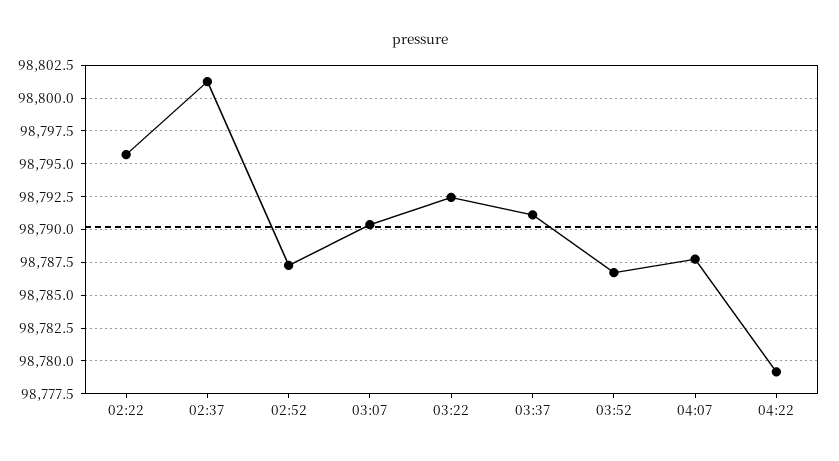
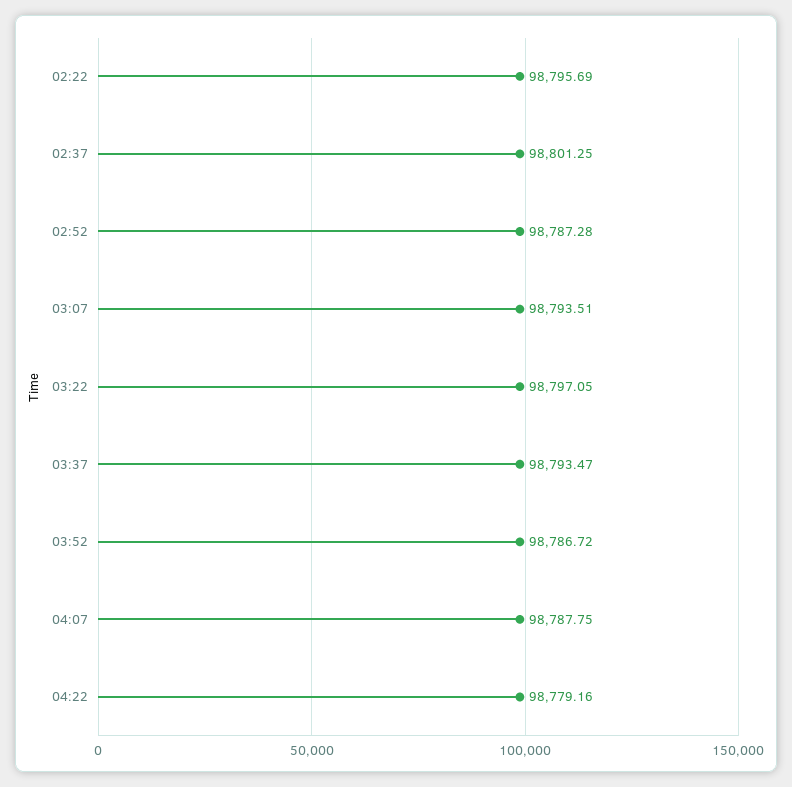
  {
    "02:22": 98795.69,
    "02:37": 98801.25,
    "02:52": 98787.28,
-   "03:07": 98790.5,
+   "03:07": 98793.51,
-   "03:22": 98792.5,
+   "03:22": 98797.05,
-   "03:37": 98791,
+   "03:37": 98793.47,
    "03:52": 98786.72,
    "04:07": 98787.75,
    "04:22": 98779.16
  }

